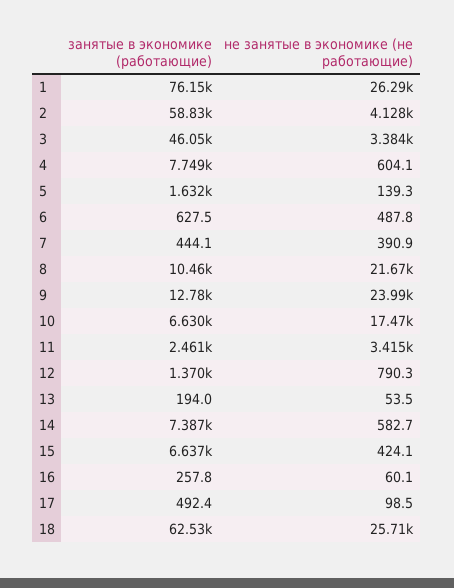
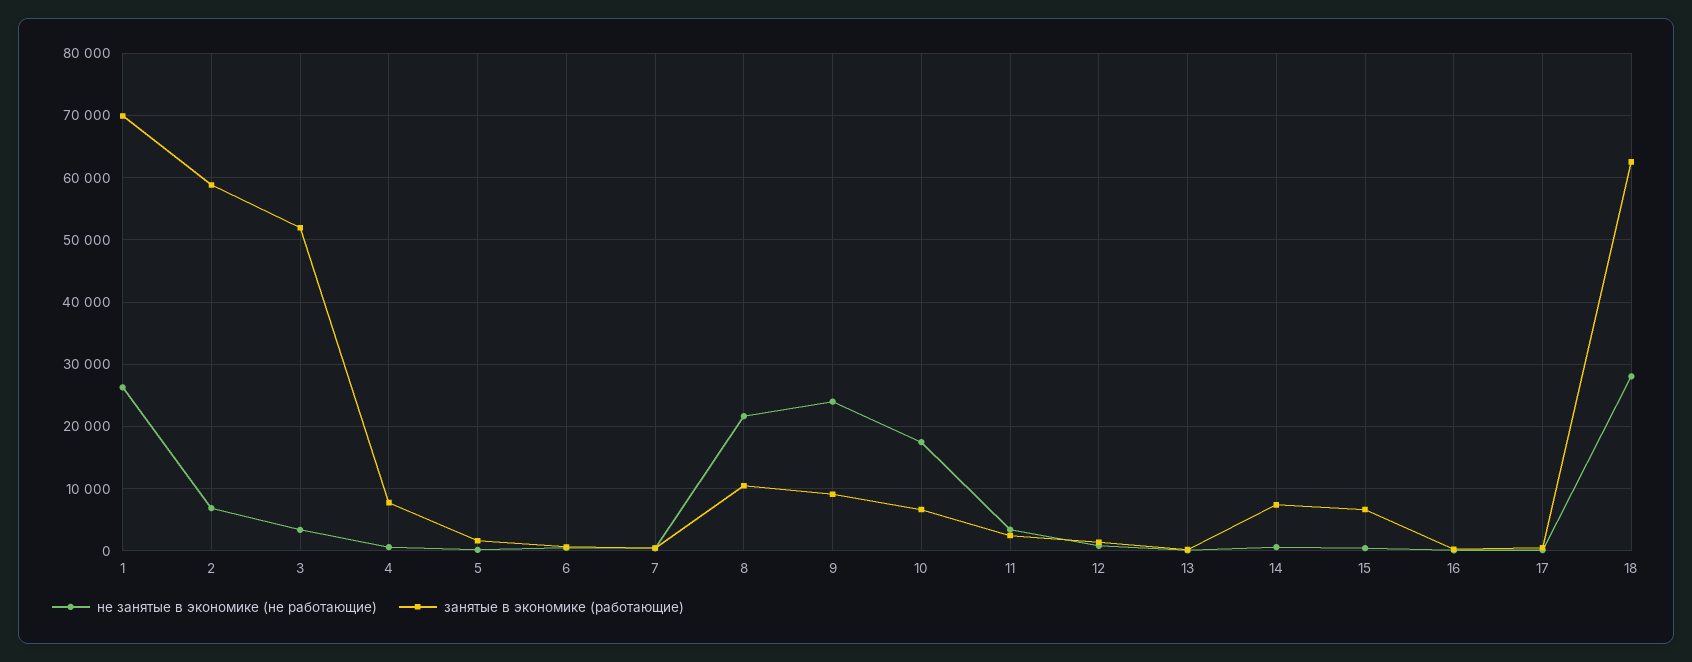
  {
    "занятые в экономике (работающие)": {
-     "1": 76150,
+     "1": 70000,
      "2": 58830,
-     "3": 46050,
+     "3": 52000,
      "4": 7749,
      "5": 1632,
      "6": 627.5,
      "7": 444.1,
      "8": 10460,
-     "9": 12780,
+     "9": 9000,
      "10": 6630,
      "11": 2461,
      "12": 1370,
      "13": 194,
      "14": 7387,
      "15": 6637,
      "16": 257.8,
      "17": 492.4,
      "18": 62530
    },
    "не занятые в экономике (не работающие)": {
      "1": 26290,
-     "2": 4128,
+     "2": 7000,
      "3": 3384,
      "4": 604.1,
      "5": 139.3,
      "6": 487.8,
      "7": 390.9,
      "8": 21670,
      "9": 23990,
      "10": 17470,
      "11": 3415,
      "12": 790.3,
      "13": 53.5,
      "14": 582.7,
      "15": 424.1,
      "16": 60.1,
      "17": 98.5,
-     "18": 25710
+     "18": 28000
    }
  }

